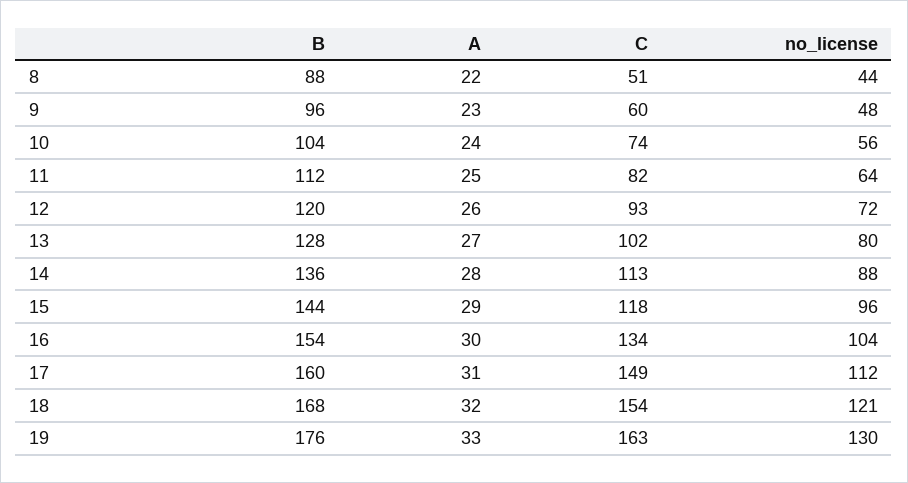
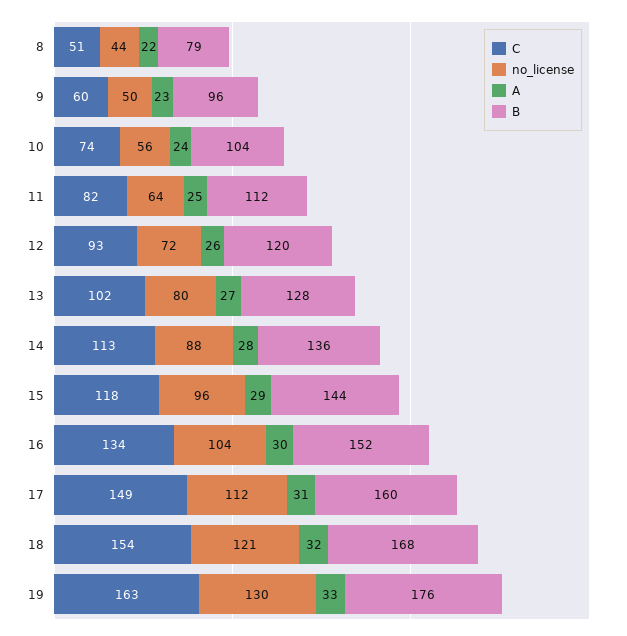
  {
    "B": {
-     "8": 88,
+     "8": 79,
      "9": 96,
      "10": 104,
      "11": 112,
      "12": 120,
      "13": 128,
      "14": 136,
      "15": 144,
-     "16": 154,
+     "16": 152,
      "17": 160,
      "18": 168,
      "19": 176
    },
    "A": {
      "8": 22,
      "9": 23,
      "10": 24,
      "11": 25,
      "12": 26,
      "13": 27,
      "14": 28,
      "15": 29,
      "16": 30,
      "17": 31,
      "18": 32,
      "19": 33
    },
    "C": {
      "8": 51,
      "9": 60,
      "10": 74,
      "11": 82,
      "12": 93,
      "13": 102,
      "14": 113,
      "15": 118,
      "16": 134,
      "17": 149,
      "18": 154,
      "19": 163
    },
    "no_license": {
      "8": 44,
-     "9": 48,
+     "9": 50,
      "10": 56,
      "11": 64,
      "12": 72,
      "13": 80,
      "14": 88,
      "15": 96,
      "16": 104,
      "17": 112,
      "18": 121,
      "19": 130
    }
  }

